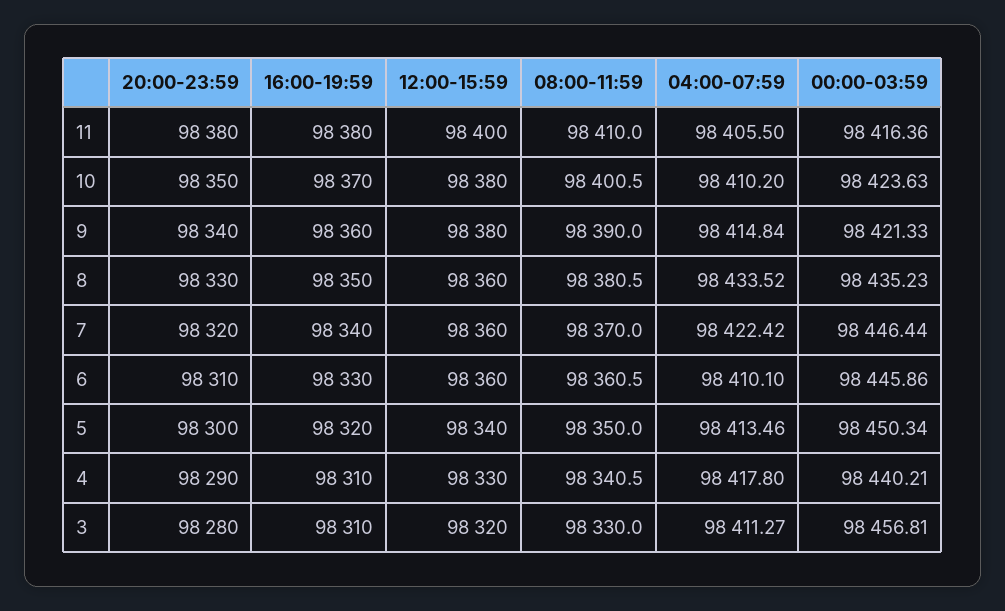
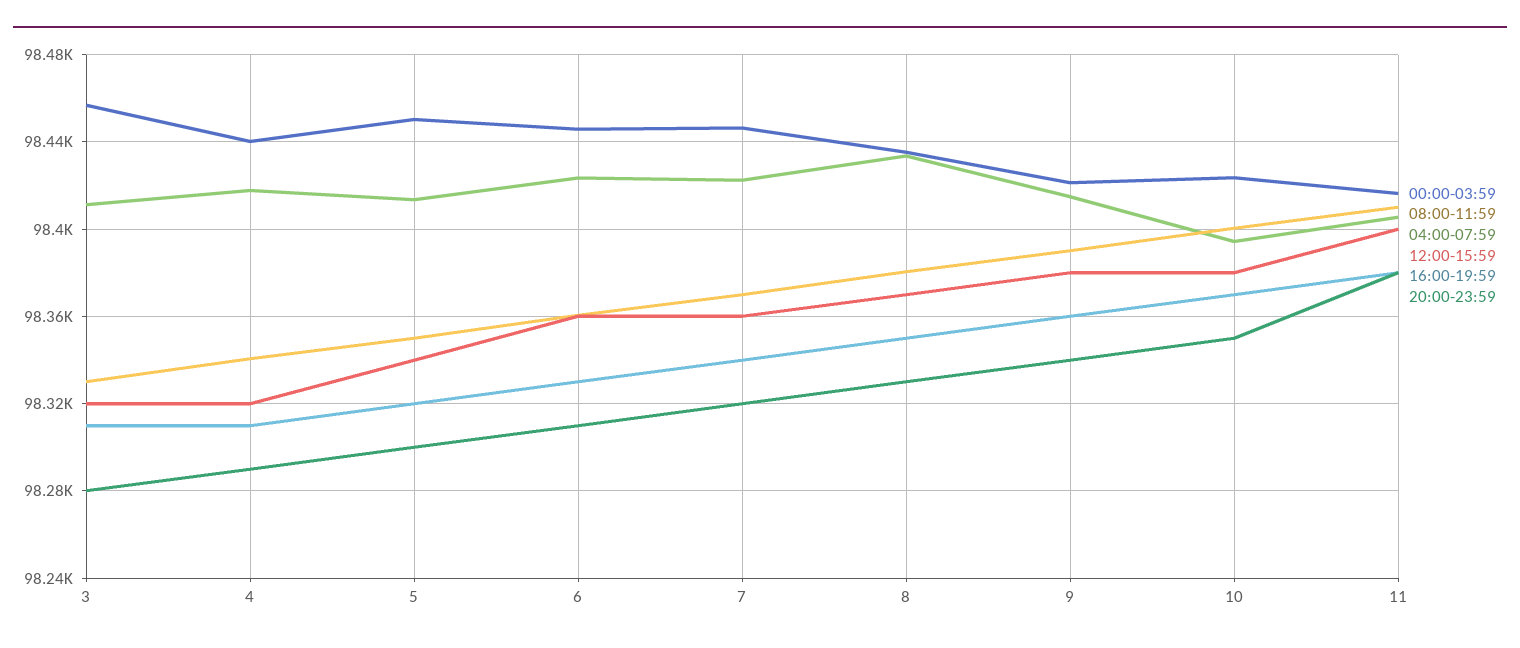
  {
    "20:00-23:59": {
      "11": 98380,
      "10": 98350,
      "9": 98340,
      "8": 98330,
      "7": 98320,
      "6": 98310,
      "5": 98300,
      "4": 98290,
      "3": 98280
    },
    "16:00-19:59": {
      "11": 98380,
      "10": 98370,
      "9": 98360,
      "8": 98350,
      "7": 98340,
      "6": 98330,
      "5": 98320,
      "4": 98310,
      "3": 98310
    },
    "12:00-15:59": {
      "11": 98400,
      "10": 98380,
      "9": 98380,
-     "8": 98360,
+     "8": 98370,
      "7": 98360,
      "6": 98360,
      "5": 98340,
-     "4": 98330,
+     "4": 98320,
      "3": 98320
    },
    "08:00-11:59": {
      "11": 98410,
      "10": 98400.5,
      "9": 98390,
      "8": 98380.5,
      "7": 98370,
      "6": 98360.5,
      "5": 98350,
      "4": 98340.5,
      "3": 98330
    },
    "04:00-07:59": {
      "11": 98405.5,
-     "10": 98410.2,
+     "10": 98395,
      "9": 98414.84,
      "8": 98433.52,
      "7": 98422.42,
-     "6": 98410.1,
+     "6": 98425,
      "5": 98413.46,
      "4": 98417.8,
      "3": 98411.27
    },
    "00:00-03:59": {
      "11": 98416.36,
      "10": 98423.63,
      "9": 98421.33,
      "8": 98435.23,
      "7": 98446.44,
      "6": 98445.86,
      "5": 98450.34,
      "4": 98440.21,
      "3": 98456.81
    }
  }

